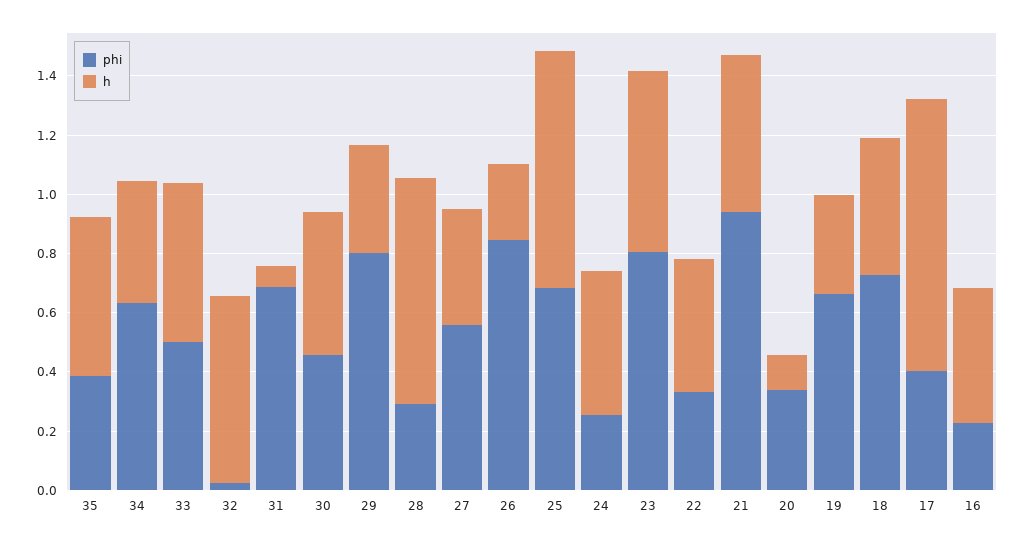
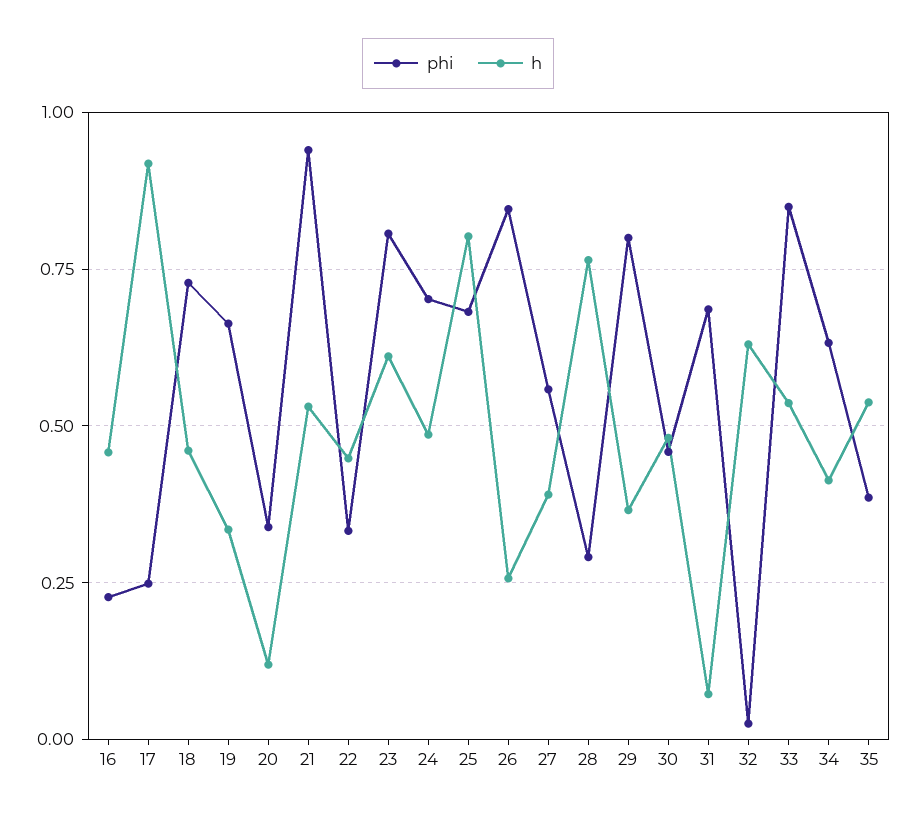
  {
    "phi": {
      "35": 0.375,
      "34": 0.625,
-     "33": 0.5,
+     "33": 0.85,
      "32": 0.025,
      "31": 0.675,
      "30": 0.45,
      "29": 0.8,
      "28": 0.3,
      "27": 0.55,
      "26": 0.85,
      "25": 0.675,
-     "24": 0.25,
+     "24": 0.7,
      "23": 0.8,
      "22": 0.325,
      "21": 0.95,
      "20": 0.35,
      "19": 0.675,
      "18": 0.725,
-     "17": 0.4,
+     "17": 0.25,
      "16": 0.225
    },
    "h": {
      "35": 0.55,
      "34": 0.425,
      "33": 0.525,
      "32": 0.625,
      "31": 0.075,
      "30": 0.475,
      "29": 0.375,
      "28": 0.775,
      "27": 0.4,
      "26": 0.25,
      "25": 0.8,
      "24": 0.475,
      "23": 0.6,
      "22": 0.45,
      "21": 0.525,
      "20": 0.125,
      "19": 0.325,
      "18": 0.45,
      "17": 0.925,
      "16": 0.45
    }
  }

